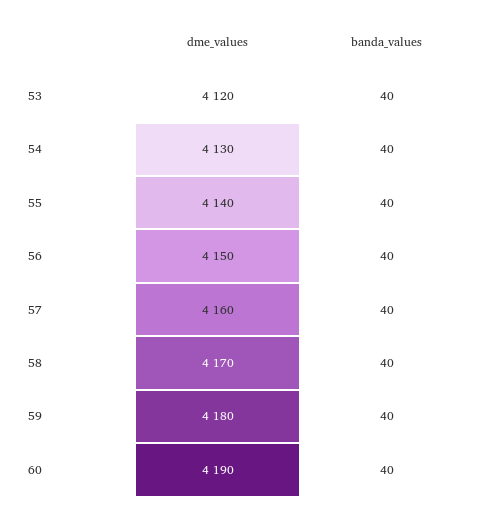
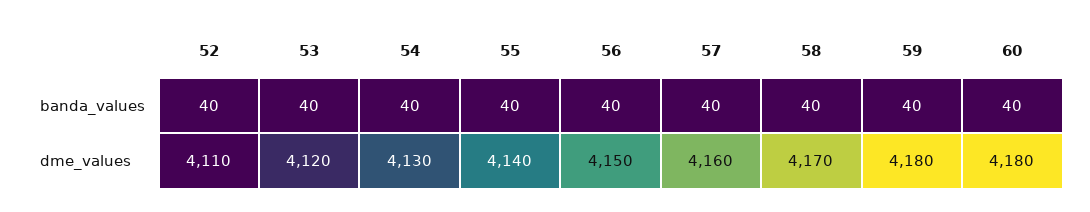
  {
    "dme_values": {
      "53": 4120,
      "54": 4130,
      "55": 4140,
      "56": 4150,
      "57": 4160,
      "58": 4170,
      "59": 4180,
-     "60": 4190
+     "60": 4180,
+     "52": 4110
    },
    "banda_values": {
      "53": 40,
      "54": 40,
      "55": 40,
      "56": 40,
      "57": 40,
      "58": 40,
      "59": 40,
-     "60": 40
+     "60": 40,
+     "52": 40
    }
  }

